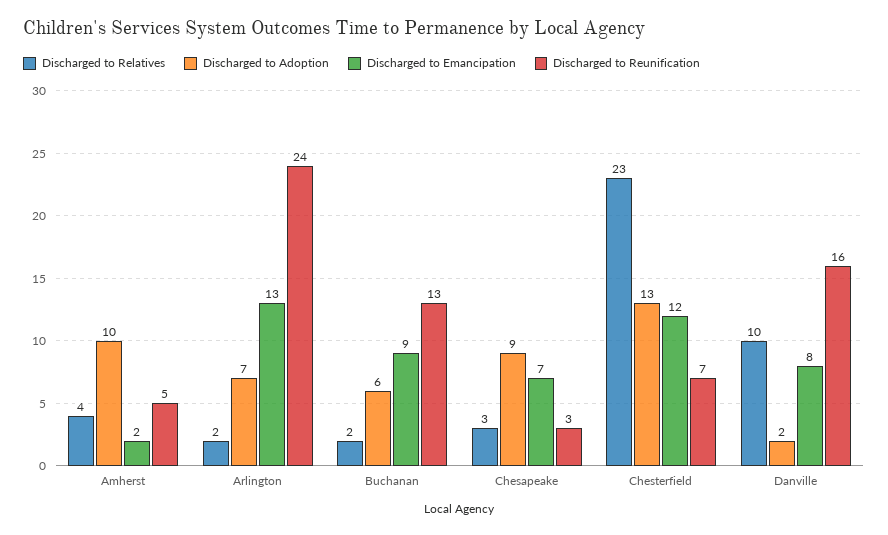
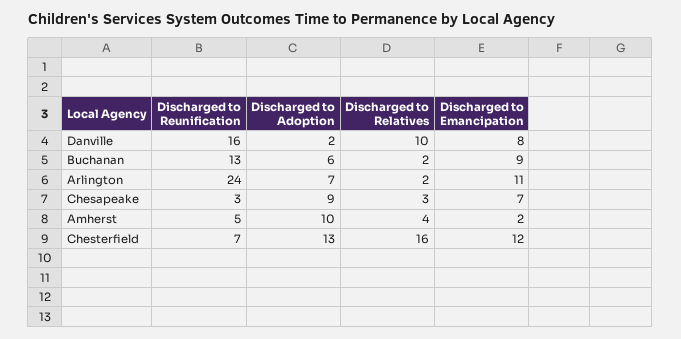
  {
    "Discharged to Relatives": {
      "Amherst": 4,
      "Arlington": 2,
      "Buchanan": 2,
      "Chesapeake": 3,
-     "Chesterfield": 23,
+     "Chesterfield": 16,
      "Danville": 10
    },
    "Discharged to Adoption": {
      "Amherst": 10,
      "Arlington": 7,
      "Buchanan": 6,
      "Chesapeake": 9,
      "Chesterfield": 13,
      "Danville": 2
    },
    "Discharged to Emancipation": {
      "Amherst": 2,
-     "Arlington": 13,
+     "Arlington": 11,
      "Buchanan": 9,
      "Chesapeake": 7,
      "Chesterfield": 12,
      "Danville": 8
    },
    "Discharged to Reunification": {
      "Amherst": 5,
      "Arlington": 24,
      "Buchanan": 13,
      "Chesapeake": 3,
      "Chesterfield": 7,
      "Danville": 16
    }
  }

